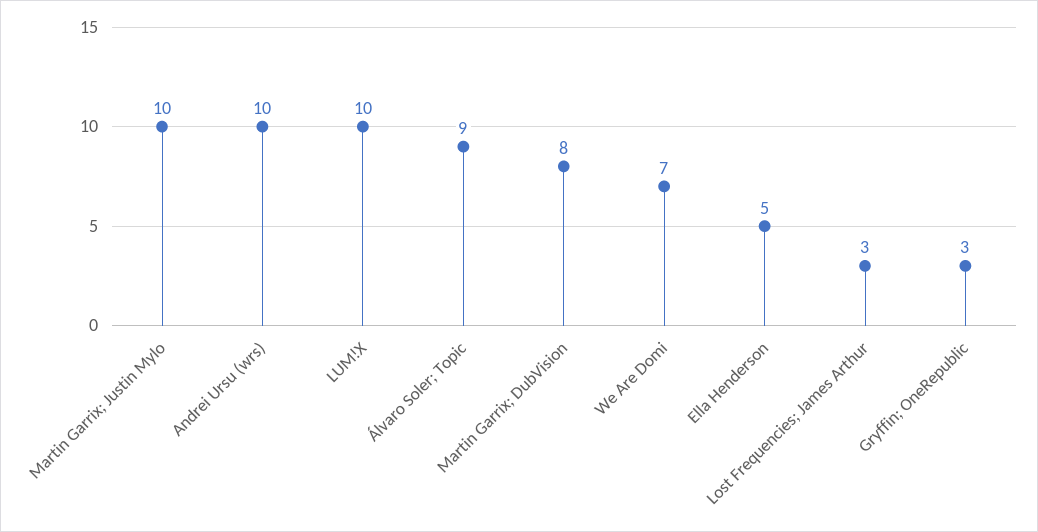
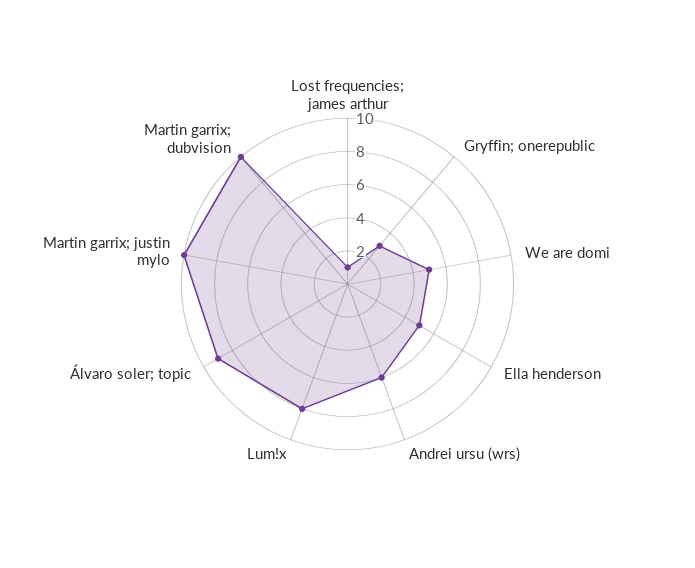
  {
    "Martin Garrix; Justin Mylo": 10,
-   "Andrei Ursu (wrs)": 10,
+   "Andrei Ursu (wrs)": 6,
-   "LUM!X": 10,
+   "LUM!X": 8,
    "Álvaro Soler; Topic": 9,
-   "Martin Garrix; DubVision": 8,
+   "Martin Garrix; DubVision": 10,
-   "We Are Domi": 7,
+   "We Are Domi": 5,
    "Ella Henderson": 5,
-   "Lost Frequencies; James Arthur": 3,
+   "Lost Frequencies; James Arthur": 1,
    "Gryffin; OneRepublic": 3
  }

